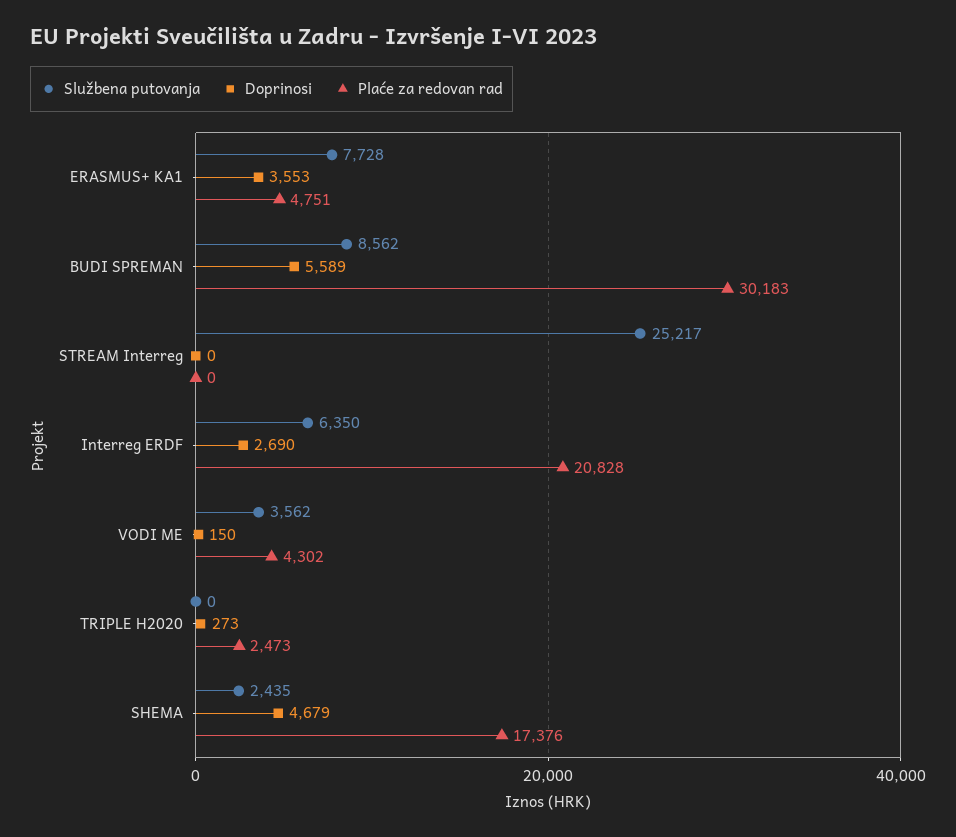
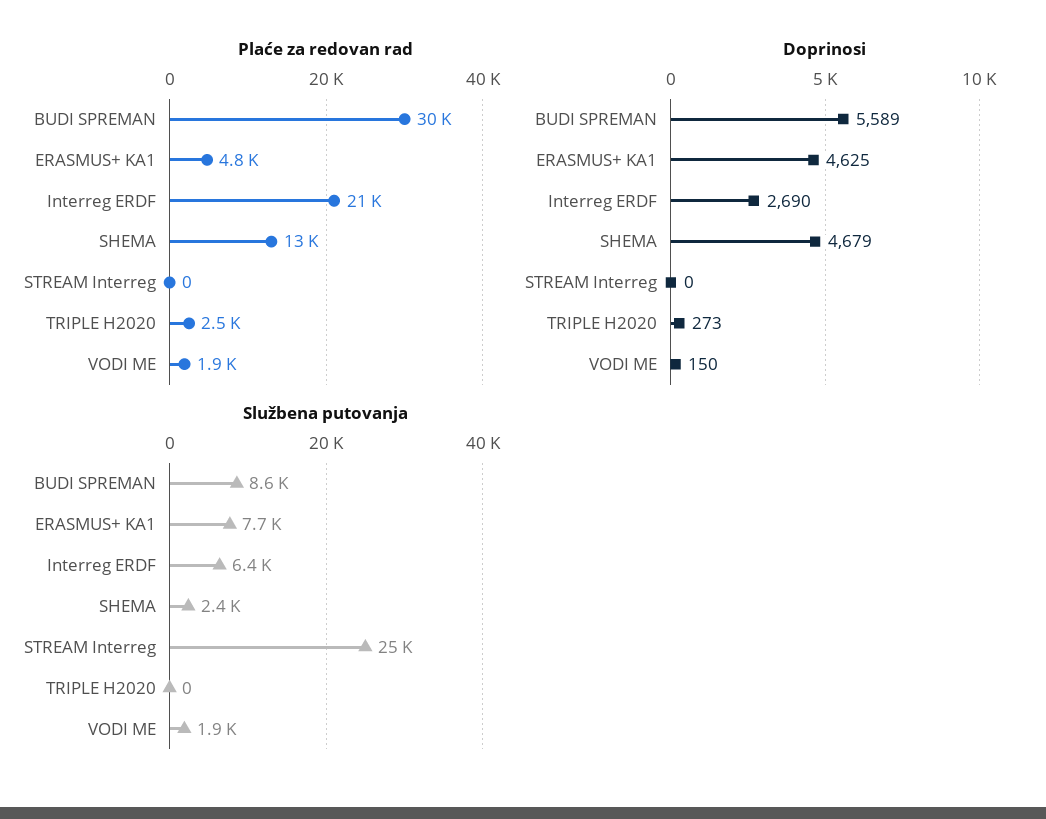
  {
    "Službena putovanja": {
      "ERASMUS+ KA1": 7728,
      "BUDI SPREMAN": 8562,
      "STREAM Interreg": 25217,
      "Interreg ERDF": 6350,
-     "VODI ME": 3562,
+     "VODI ME": 1900,
      "TRIPLE H2020": 0,
      "SHEMA": 2435
    },
    "Doprinosi": {
-     "ERASMUS+ KA1": 3553,
+     "ERASMUS+ KA1": 4625,
      "BUDI SPREMAN": 5589,
      "STREAM Interreg": 0,
      "Interreg ERDF": 2690,
      "VODI ME": 150,
      "TRIPLE H2020": 273,
      "SHEMA": 4679
    },
    "Plaće za redovan rad": {
      "ERASMUS+ KA1": 4751,
      "BUDI SPREMAN": 30183,
      "STREAM Interreg": 0,
      "Interreg ERDF": 20828,
-     "VODI ME": 4302,
+     "VODI ME": 1900,
      "TRIPLE H2020": 2473,
-     "SHEMA": 17376
+     "SHEMA": 13000
    }
  }

